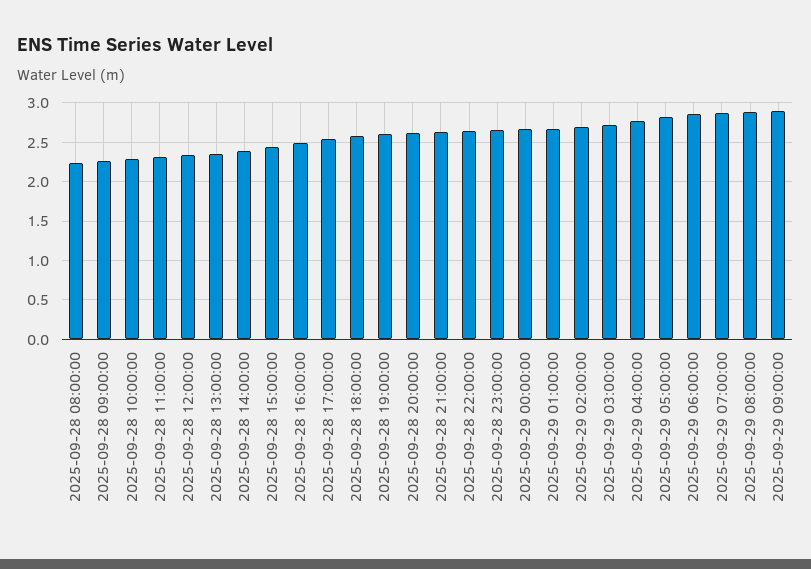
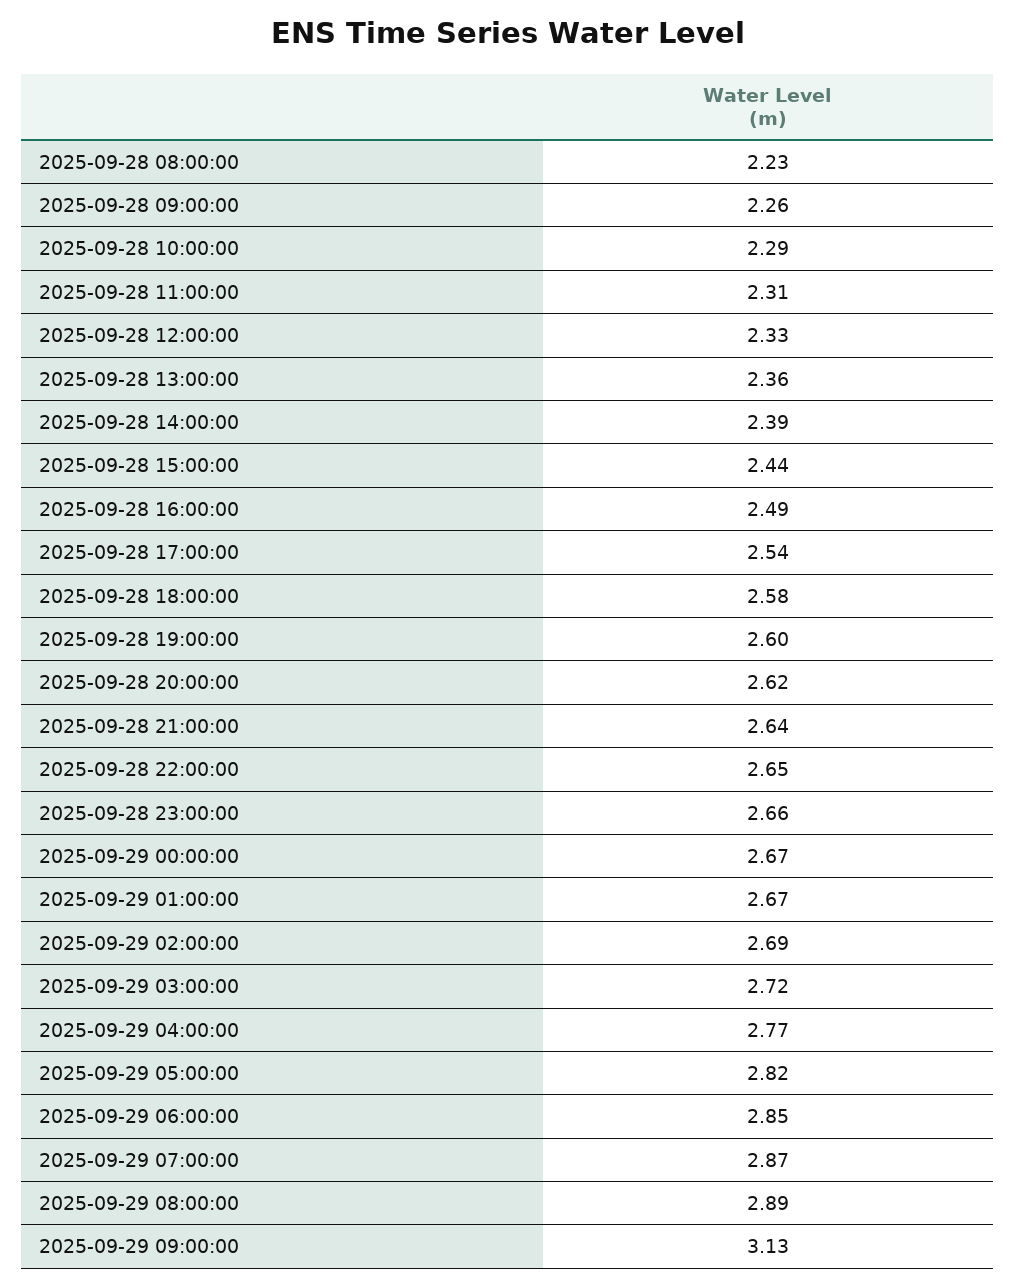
  {
    "2025-09-28 08:00:00": 2.23,
    "2025-09-28 09:00:00": 2.26,
    "2025-09-28 10:00:00": 2.29,
    "2025-09-28 11:00:00": 2.31,
    "2025-09-28 12:00:00": 2.33,
    "2025-09-28 13:00:00": 2.36,
    "2025-09-28 14:00:00": 2.39,
    "2025-09-28 15:00:00": 2.44,
    "2025-09-28 16:00:00": 2.49,
    "2025-09-28 17:00:00": 2.54,
    "2025-09-28 18:00:00": 2.58,
    "2025-09-28 19:00:00": 2.6,
    "2025-09-28 20:00:00": 2.62,
    "2025-09-28 21:00:00": 2.64,
    "2025-09-28 22:00:00": 2.65,
    "2025-09-28 23:00:00": 2.66,
    "2025-09-29 00:00:00": 2.67,
    "2025-09-29 01:00:00": 2.67,
    "2025-09-29 02:00:00": 2.69,
    "2025-09-29 03:00:00": 2.72,
    "2025-09-29 04:00:00": 2.77,
    "2025-09-29 05:00:00": 2.82,
    "2025-09-29 06:00:00": 2.85,
    "2025-09-29 07:00:00": 2.87,
    "2025-09-29 08:00:00": 2.89,
-   "2025-09-29 09:00:00": 2.9
+   "2025-09-29 09:00:00": 3.13
  }

